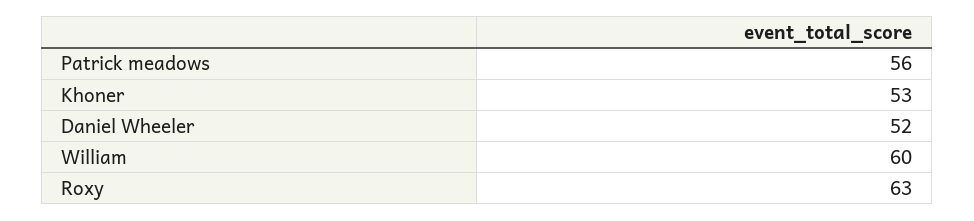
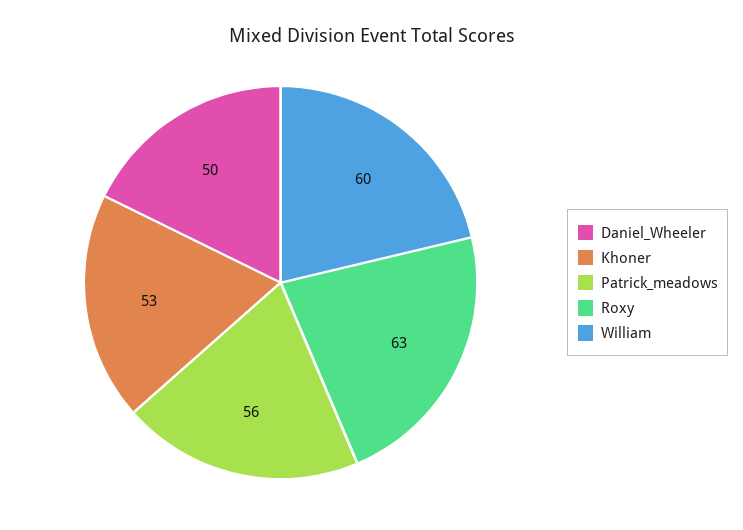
  {
    "Patrick meadows": 56,
    "Khoner": 53,
-   "Daniel Wheeler": 52,
+   "Daniel Wheeler": 50,
    "William": 60,
    "Roxy": 63
  }

